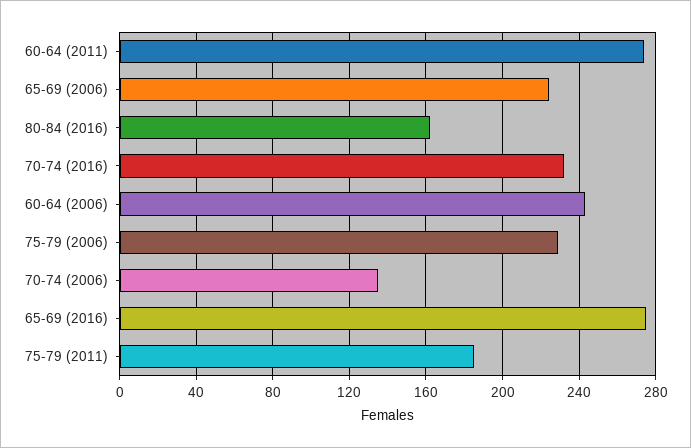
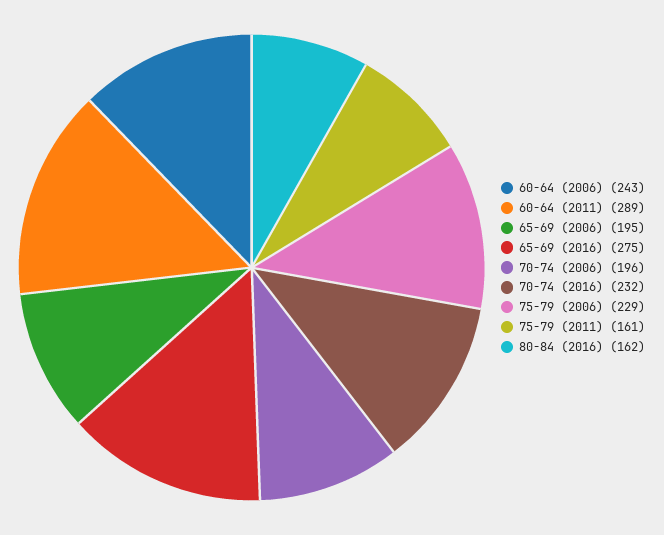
  {
-   "60-64 (2011)": 275,
+   "60-64 (2011)": 289,
-   "65-69 (2006)": 225,
+   "65-69 (2006)": 195,
    "80-84 (2016)": 162,
    "70-74 (2016)": 232,
    "60-64 (2006)": 243,
    "75-79 (2006)": 229,
-   "70-74 (2006)": 135,
+   "70-74 (2006)": 196,
    "65-69 (2016)": 275,
-   "75-79 (2011)": 185
+   "75-79 (2011)": 161
  }

